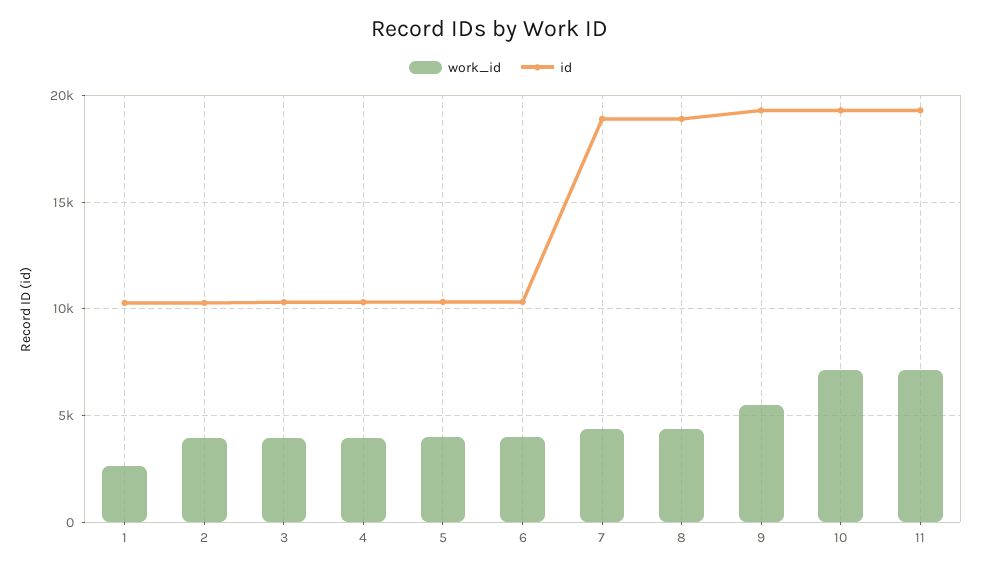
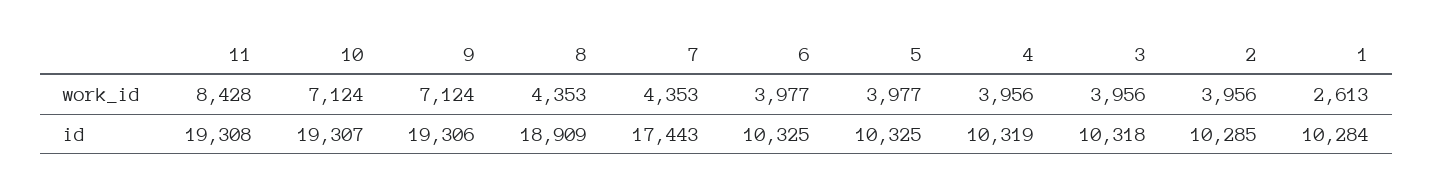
  {
    "work_id": {
      "1": 2613,
      "2": 3956,
      "3": 3956,
      "4": 3956,
      "5": 3977,
      "6": 3977,
      "7": 4353,
      "8": 4353,
-     "9": 5500,
+     "9": 7124,
      "10": 7124,
-     "11": 7000
+     "11": 8428
    },
    "id": {
      "1": 10284,
      "2": 10285,
      "3": 10318,
      "4": 10319,
      "5": 10325,
      "6": 10325,
-     "7": 19000,
+     "7": 17443,
      "8": 18909,
      "9": 19306,
      "10": 19307,
      "11": 19308
    }
  }

